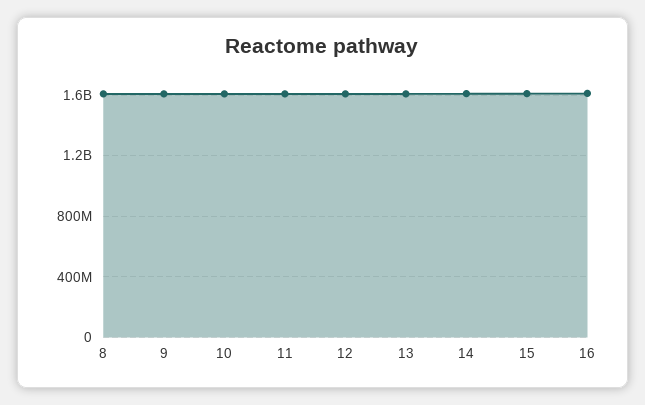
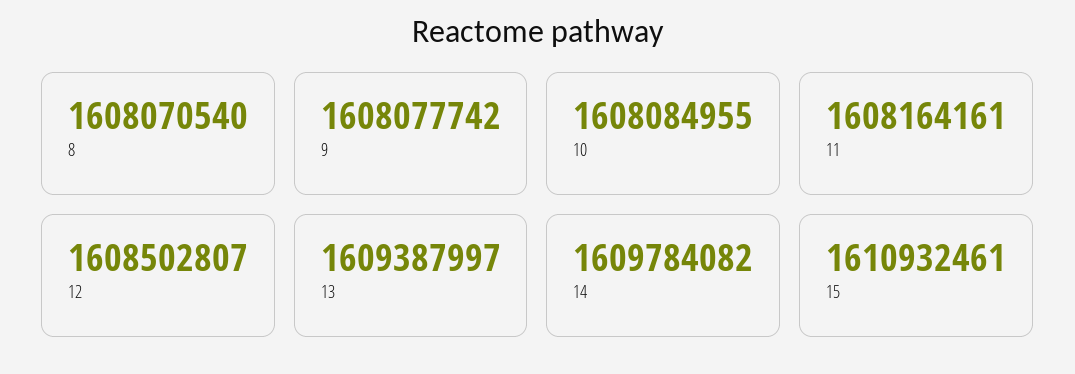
  {
    "8": 1608070540,
    "9": 1608077742,
    "10": 1608084955,
    "11": 1608164161,
    "12": 1608502807,
    "13": 1609387997,
    "14": 1609784082,
-   "15": 1610932461,
+   "15": 1610932461
-   "16": 1600000000
  }

